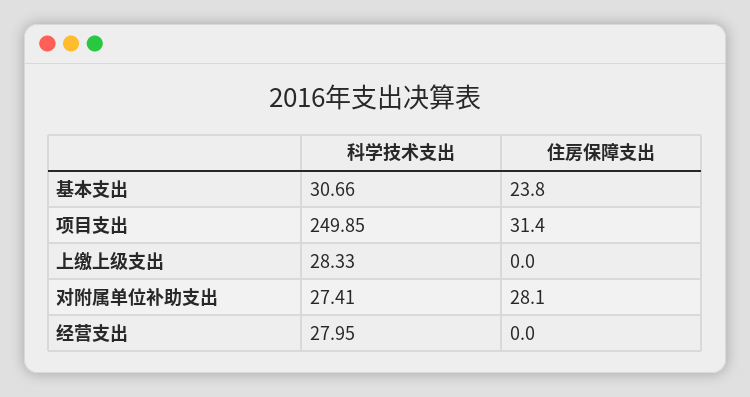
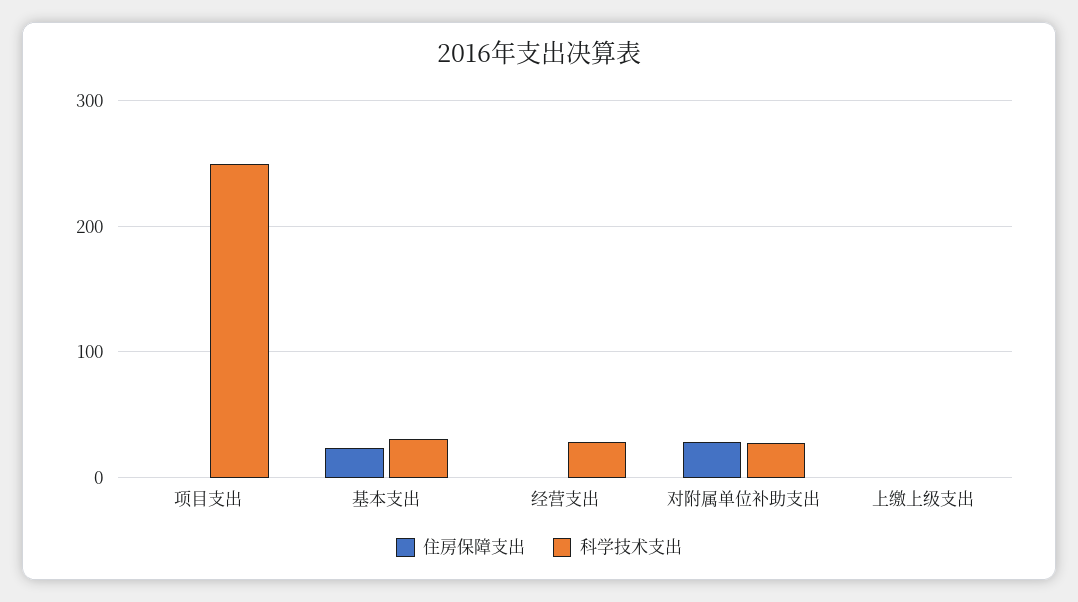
  {
    "科学技术支出": {
      "基本支出": 30.66,
      "项目支出": 249.85,
-     "上缴上级支出": 28.33,
+     "上缴上级支出": 0,
      "对附属单位补助支出": 27.41,
      "经营支出": 27.95
    },
    "住房保障支出": {
      "基本支出": 23.8,
-     "项目支出": 31.4,
+     "项目支出": 0,
      "上缴上级支出": 0,
      "对附属单位补助支出": 28.1,
      "经营支出": 0
    }
  }

